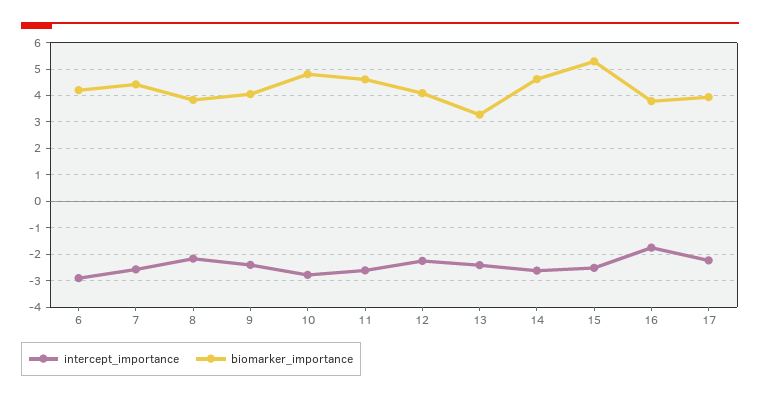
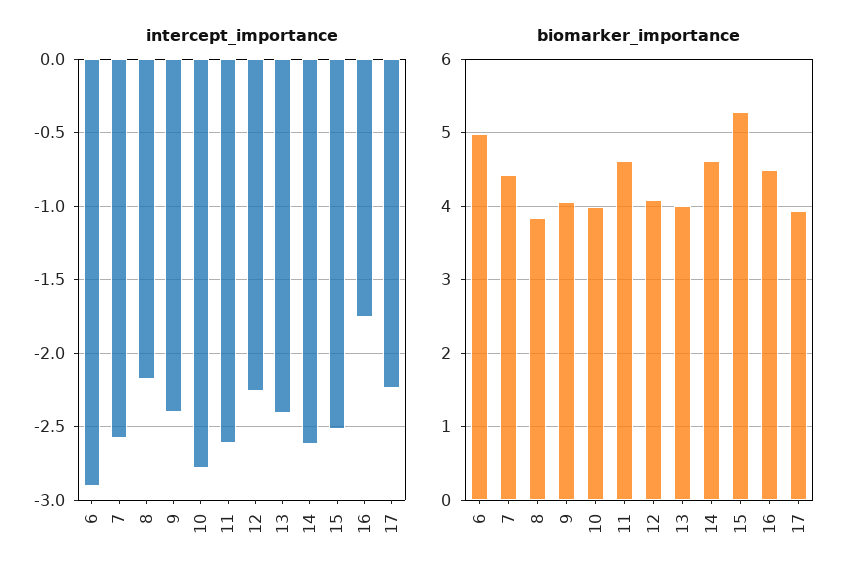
  {
    "intercept_importance": {
      "6": -2.9,
      "7": -2.55,
      "8": -2.15,
      "9": -2.4,
      "10": -2.8,
      "11": -2.6,
      "12": -2.25,
      "13": -2.4,
      "14": -2.6,
      "15": -2.5,
      "16": -1.75,
      "17": -2.25
    },
    "biomarker_importance": {
-     "6": 4.25,
+     "6": 5,
      "7": 4.4,
      "8": 3.8,
      "9": 4.1,
-     "10": 4.75,
+     "10": 4,
      "11": 4.6,
      "12": 4.1,
-     "13": 3.25,
+     "13": 4,
      "14": 4.6,
      "15": 5.3,
-     "16": 3.75,
+     "16": 4.5,
      "17": 3.9
    }
  }

